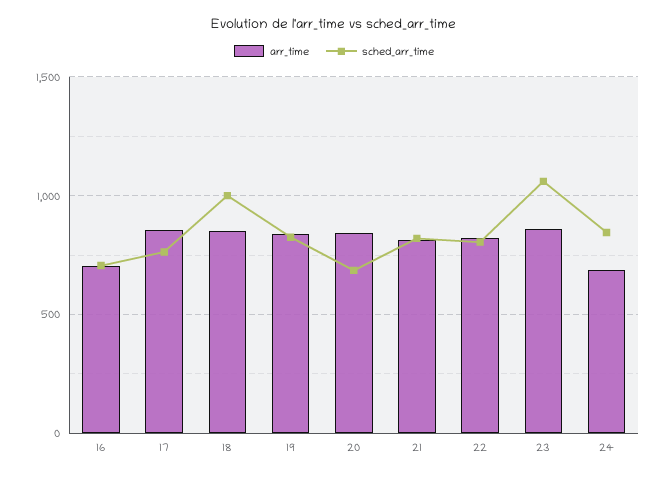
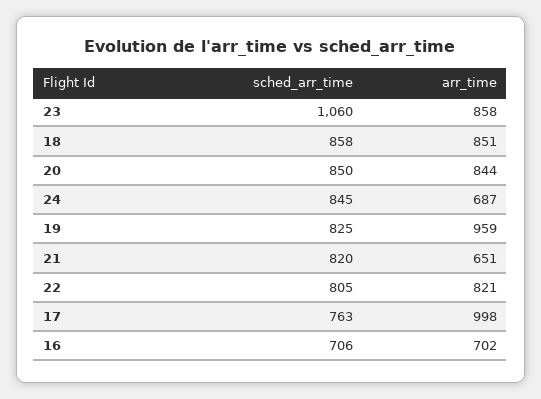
  {
    "arr_time": {
      "16": 702,
-     "17": 850,
+     "17": 998,
      "18": 851,
-     "19": 850,
+     "19": 959,
      "20": 844,
-     "21": 800,
+     "21": 651,
      "22": 821,
      "23": 858,
      "24": 687
    },
    "sched_arr_time": {
      "16": 706,
      "17": 763,
-     "18": 1000,
+     "18": 858,
      "19": 825,
-     "20": 700,
+     "20": 850,
      "21": 820,
      "22": 805,
      "23": 1060,
      "24": 845
    }
  }

